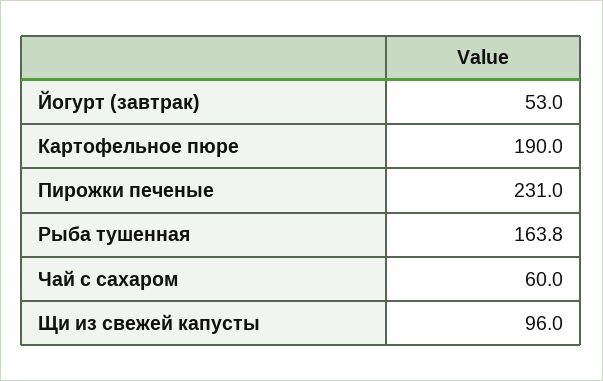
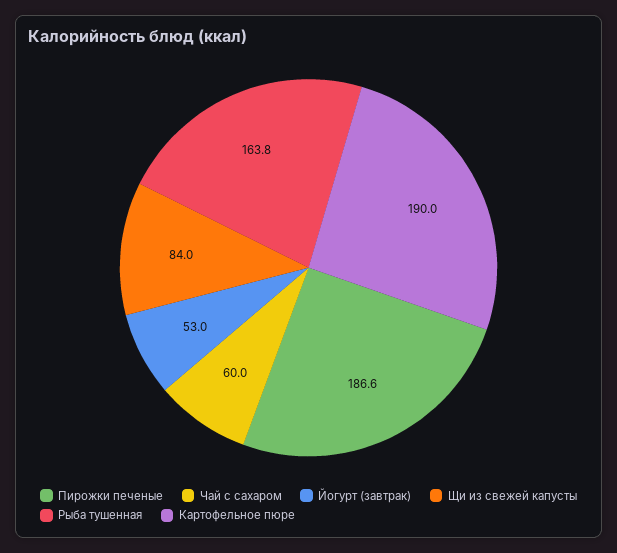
  {
    "Йогурт (завтрак)": 53,
    "Картофельное пюре": 190,
-   "Пирожки печеные": 231,
+   "Пирожки печеные": 186.6,
    "Рыба тушенная": 163.8,
    "Чай с сахаром": 60,
-   "Щи из свежей капусты": 96
+   "Щи из свежей капусты": 84
  }

